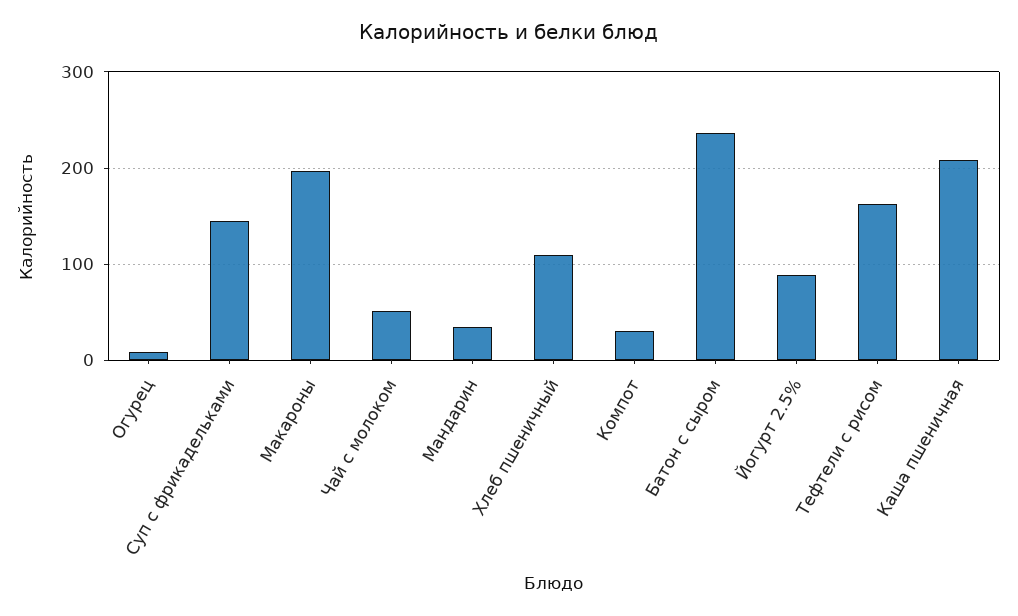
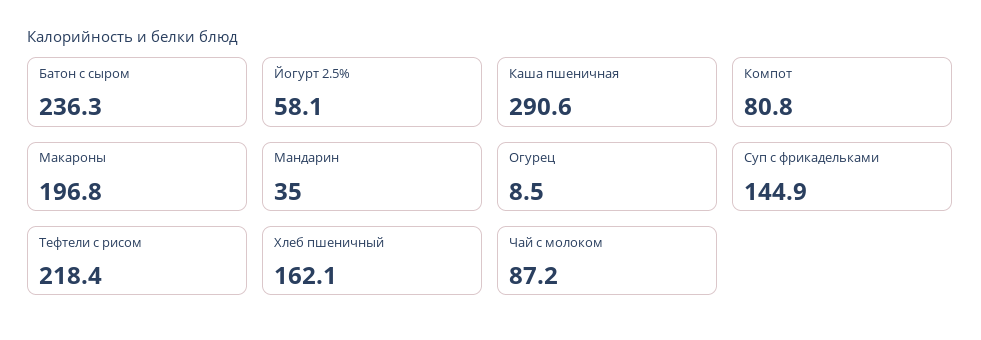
  {
    "Огурец": 8.5,
    "Суп с фрикадельками": 144.9,
    "Макароны": 196.8,
-   "Чай с молоком": 50,
+   "Чай с молоком": 87.2,
    "Мандарин": 35,
-   "Хлеб пшеничный": 110,
+   "Хлеб пшеничный": 162.1,
-   "Компот": 30,
+   "Компот": 80.8,
    "Батон с сыром": 236.3,
-   "Йогурт 2.5%": 90,
+   "Йогурт 2.5%": 58.1,
-   "Тефтели с рисом": 160,
+   "Тефтели с рисом": 218.4,
-   "Каша пшеничная": 210
+   "Каша пшеничная": 290.6
  }

